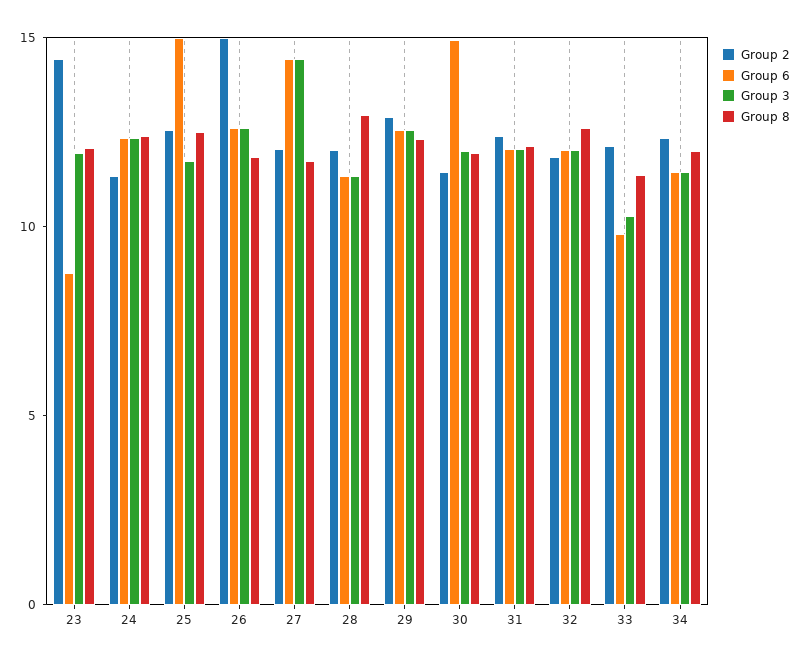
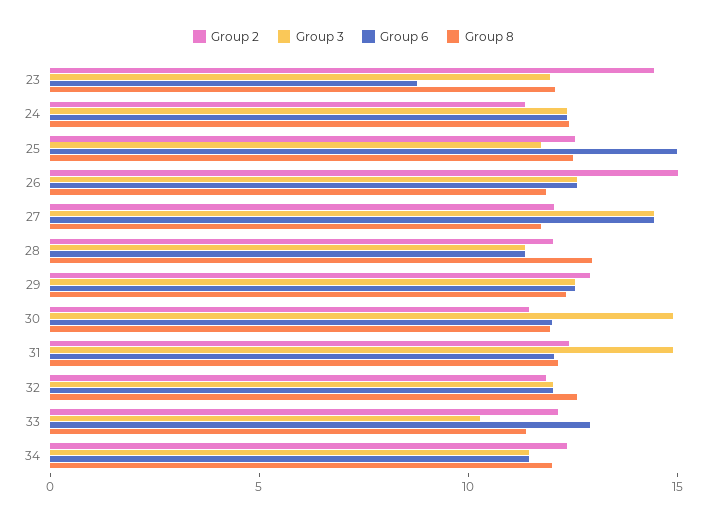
  {
    "Group 2": {
      "23": 14,
      "24": 11,
      "25": 13,
      "26": 15,
      "27": 12,
      "28": 12,
      "29": 13,
      "30": 11,
      "31": 12,
      "32": 12,
      "33": 12,
      "34": 12
    },
    "Group 6": {
      "23": 9,
      "24": 12,
      "25": 15,
      "26": 13,
      "27": 14,
      "28": 11,
      "29": 13,
-     "30": 15,
+     "30": 12,
      "31": 12,
      "32": 12,
-     "33": 10,
+     "33": 13,
      "34": 11
    },
    "Group 3": {
      "23": 12,
      "24": 12,
      "25": 12,
      "26": 13,
      "27": 14,
      "28": 11,
      "29": 13,
-     "30": 12,
+     "30": 15,
-     "31": 12,
+     "31": 15,
      "32": 12,
      "33": 10,
      "34": 11
    },
    "Group 8": {
      "23": 12,
      "24": 12,
      "25": 13,
      "26": 12,
      "27": 12,
      "28": 13,
      "29": 12,
      "30": 12,
      "31": 12,
      "32": 13,
      "33": 11,
      "34": 12
    }
  }

